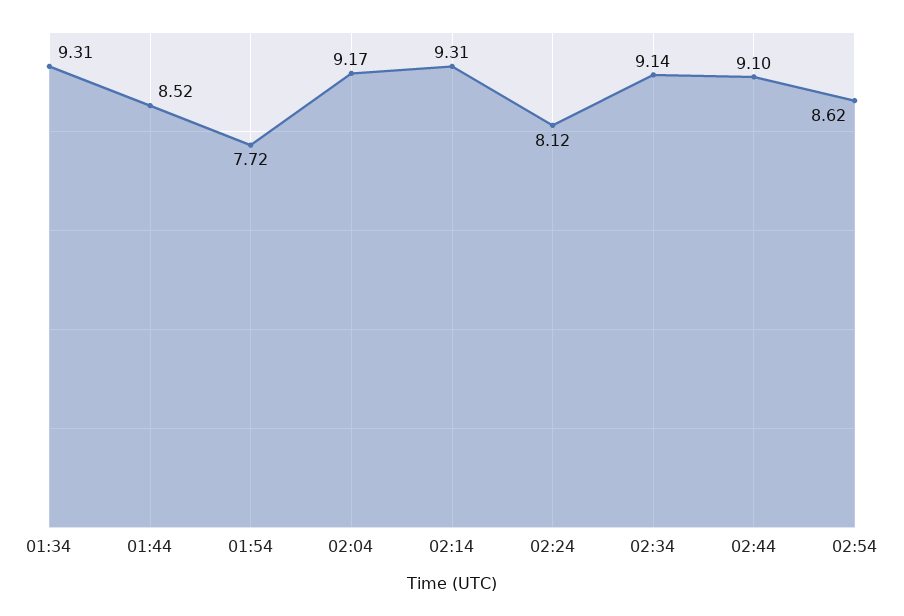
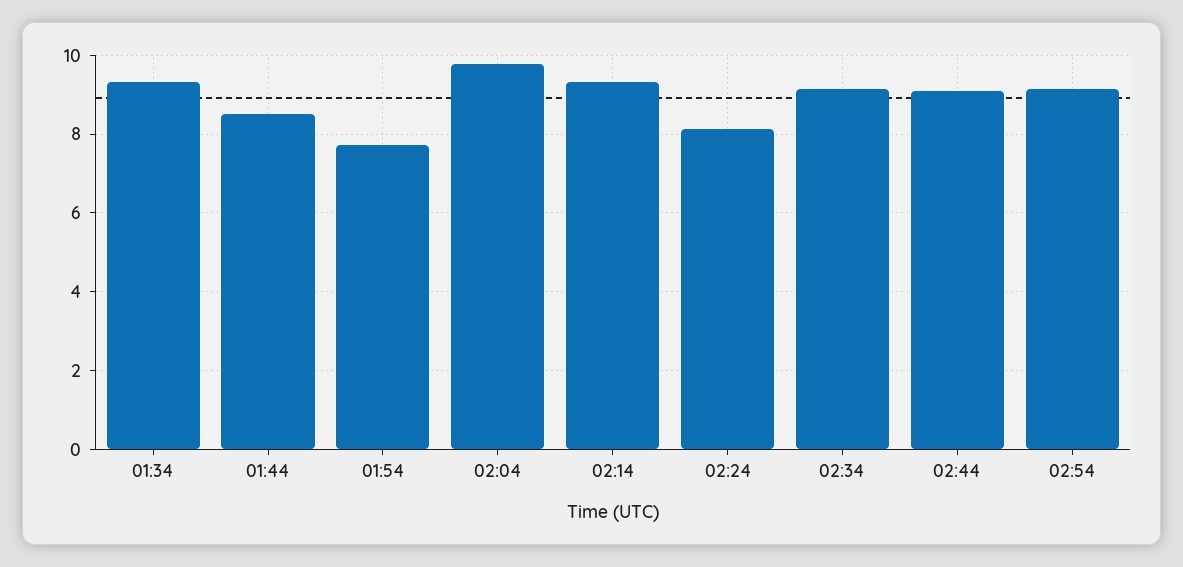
  {
    "01:34": 9.31,
    "01:44": 8.52,
    "01:54": 7.72,
-   "02:04": 9.17,
+   "02:04": 9.8,
    "02:14": 9.31,
    "02:24": 8.12,
    "02:34": 9.14,
    "02:44": 9.1,
-   "02:54": 8.62
+   "02:54": 9.2
  }

